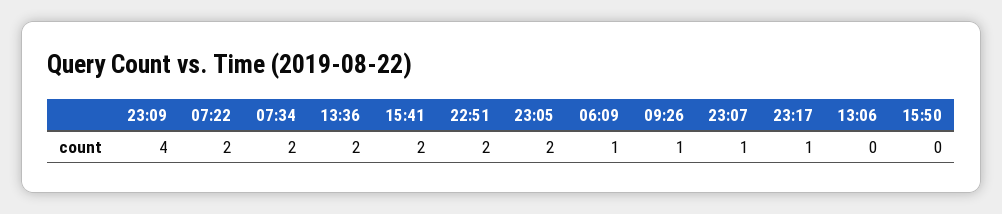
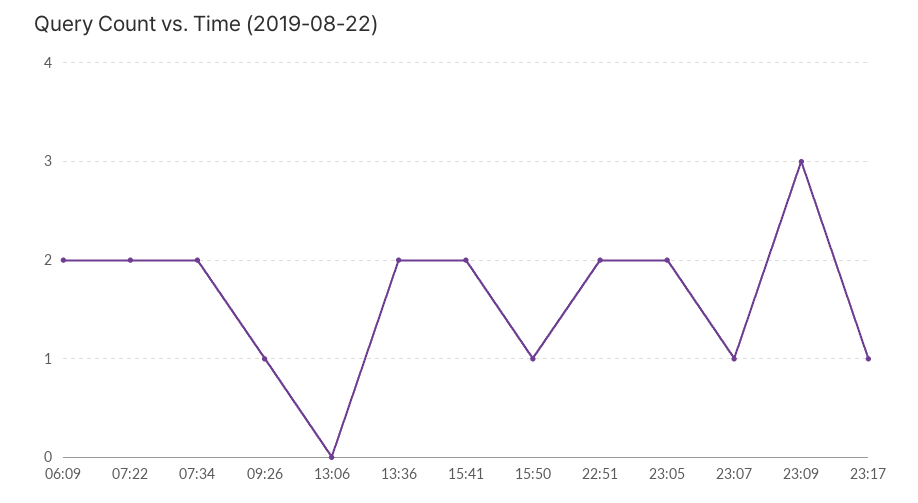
  {
-   "23:09": 4,
+   "23:09": 3,
    "07:22": 2,
    "07:34": 2,
    "13:36": 2,
    "15:41": 2,
    "22:51": 2,
    "23:05": 2,
-   "06:09": 1,
+   "06:09": 2,
    "09:26": 1,
    "23:07": 1,
    "23:17": 1,
    "13:06": 0,
-   "15:50": 0
+   "15:50": 1
  }

